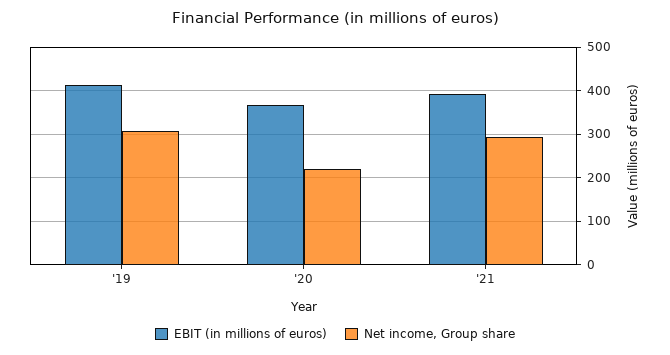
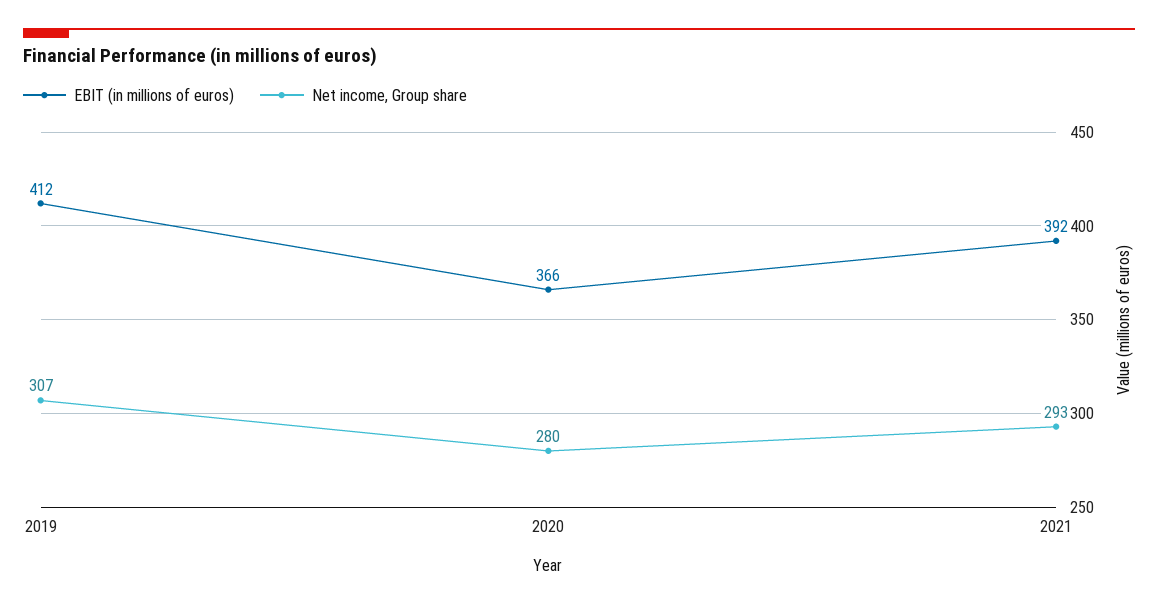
  {
    "EBIT (in millions of euros)": {
      "'19": 412,
      "'20": 366,
      "'21": 392
    },
    "Net income, Group share": {
      "'19": 307,
-     "'20": 220,
+     "'20": 280,
      "'21": 293
    }
  }

